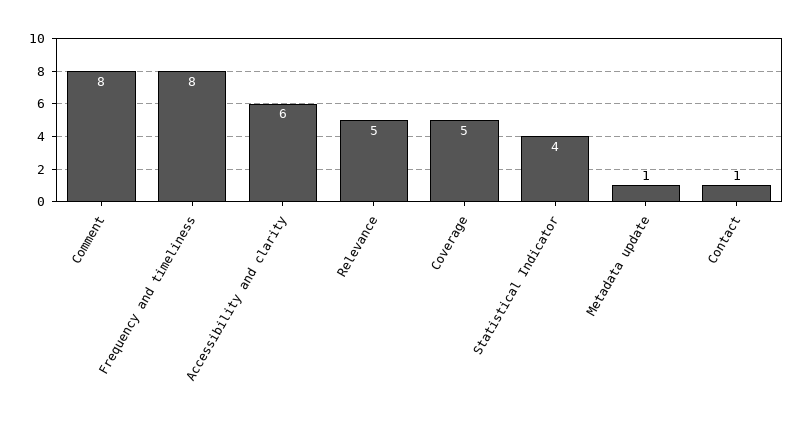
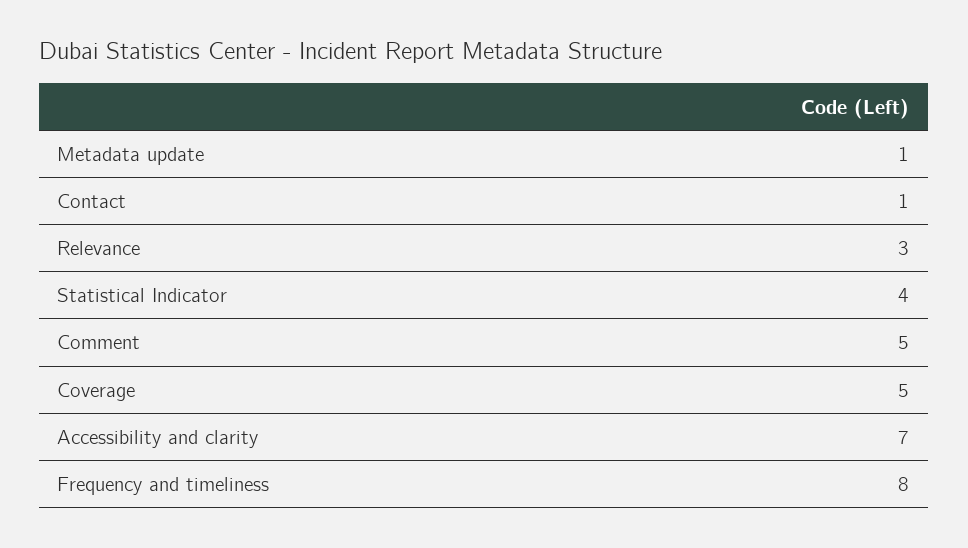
  {
-   "Comment": 8,
+   "Comment": 5,
    "Frequency and timeliness": 8,
-   "Accessibility and clarity": 6,
+   "Accessibility and clarity": 7,
-   "Relevance": 5,
+   "Relevance": 3,
    "Coverage": 5,
    "Statistical Indicator": 4,
    "Metadata update": 1,
    "Contact": 1
  }

